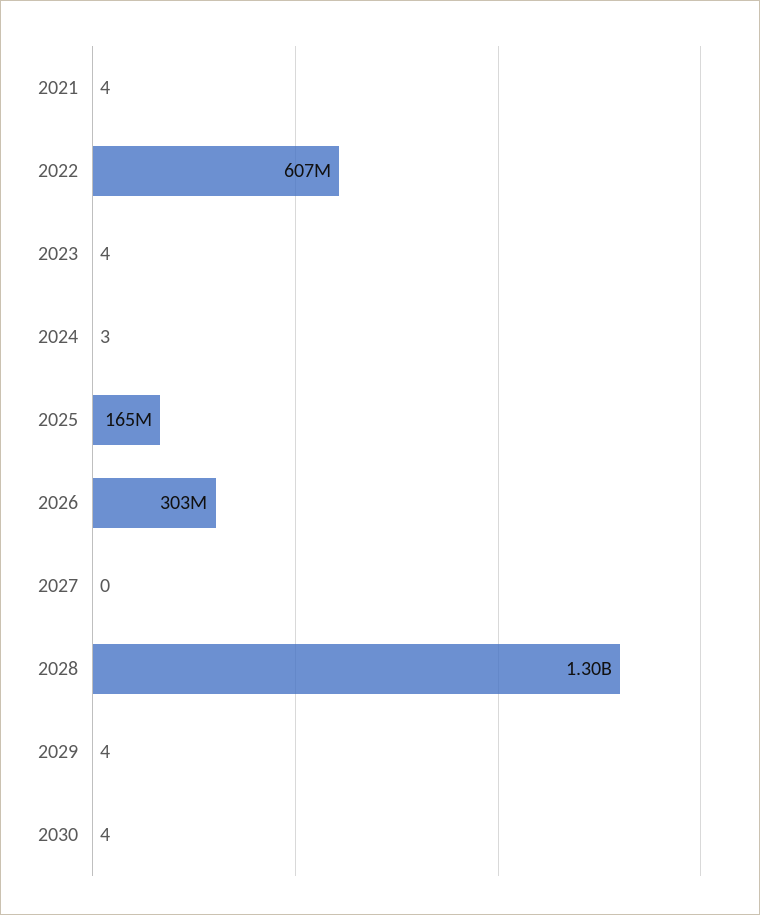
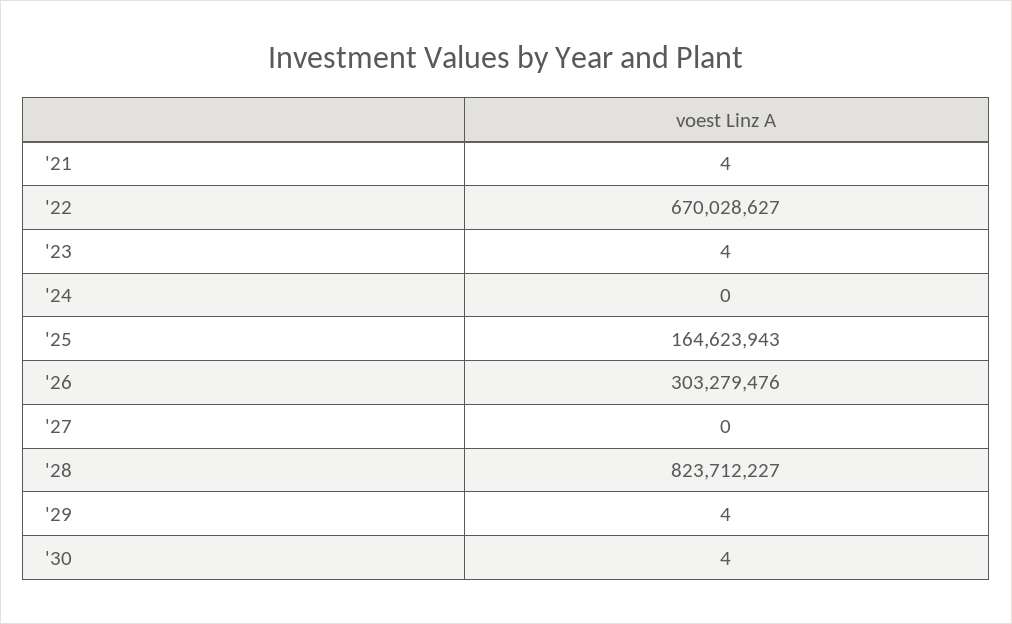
  {
    "2021": 4,
-   "2022": 607000000,
+   "2022": 670028627,
    "2023": 4,
-   "2024": 3,
+   "2024": 0,
    "2025": 164623943,
    "2026": 303279476,
    "2027": 0,
-   "2028": 1300000000,
+   "2028": 823712227,
    "2029": 4,
    "2030": 4
  }

